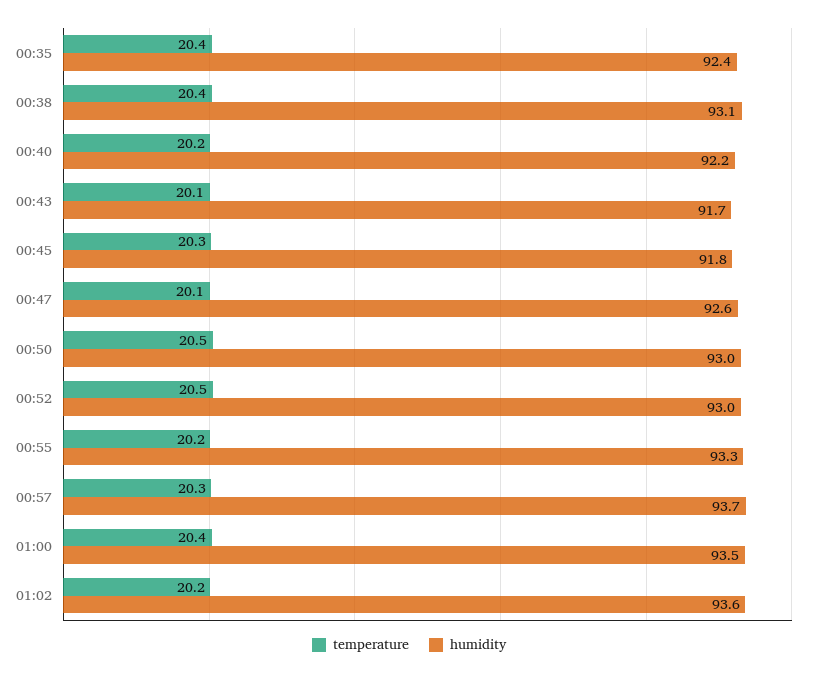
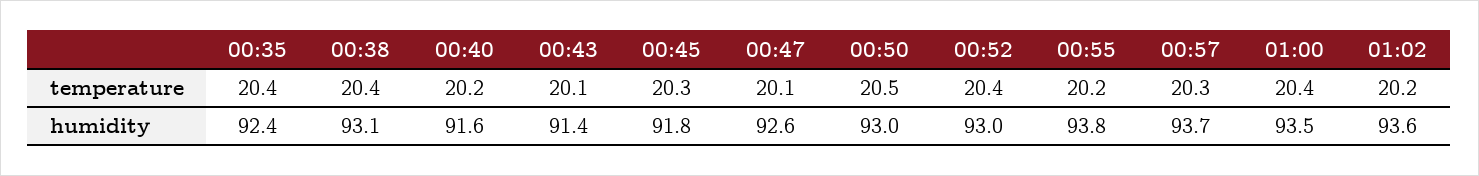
  {
    "temperature": {
      "00:35": 20.4,
      "00:38": 20.4,
      "00:40": 20.2,
      "00:43": 20.1,
      "00:45": 20.3,
      "00:47": 20.1,
      "00:50": 20.5,
-     "00:52": 20.5,
+     "00:52": 20.4,
      "00:55": 20.2,
      "00:57": 20.3,
      "01:00": 20.4,
      "01:02": 20.2
    },
    "humidity": {
      "00:35": 92.4,
      "00:38": 93.1,
-     "00:40": 92.2,
+     "00:40": 91.6,
-     "00:43": 91.7,
+     "00:43": 91.4,
      "00:45": 91.8,
      "00:47": 92.6,
      "00:50": 93,
      "00:52": 93,
-     "00:55": 93.3,
+     "00:55": 93.8,
      "00:57": 93.7,
      "01:00": 93.5,
      "01:02": 93.6
    }
  }

